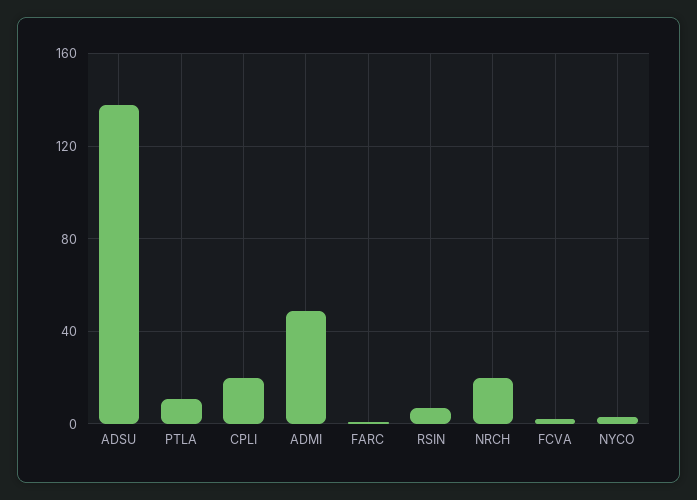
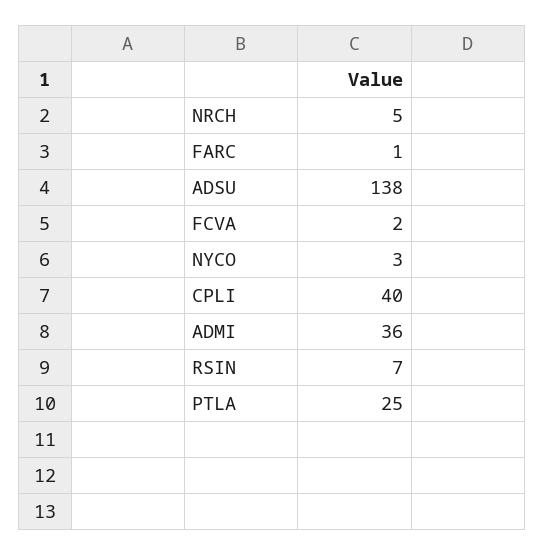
  {
    "ADSU": 138,
-   "PTLA": 10,
+   "PTLA": 25,
-   "CPLI": 20,
+   "CPLI": 40,
-   "ADMI": 50,
+   "ADMI": 36,
    "FARC": 1,
    "RSIN": 7,
-   "NRCH": 20,
+   "NRCH": 5,
    "FCVA": 2,
    "NYCO": 3
  }

